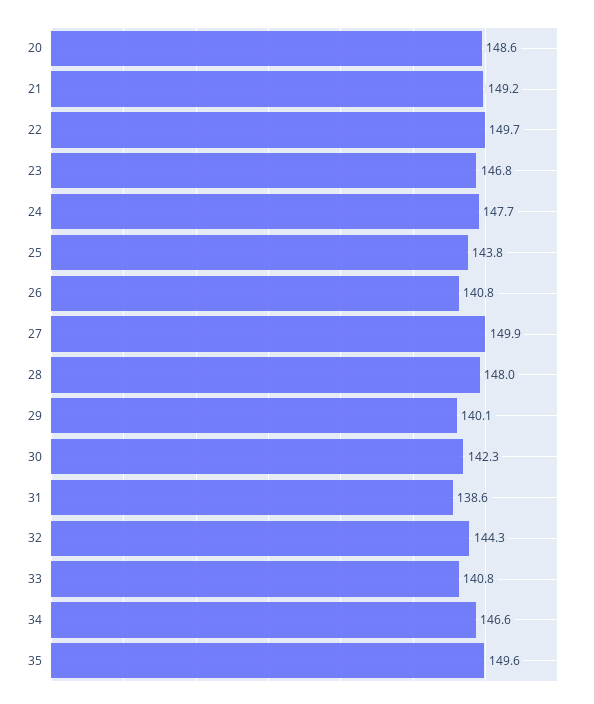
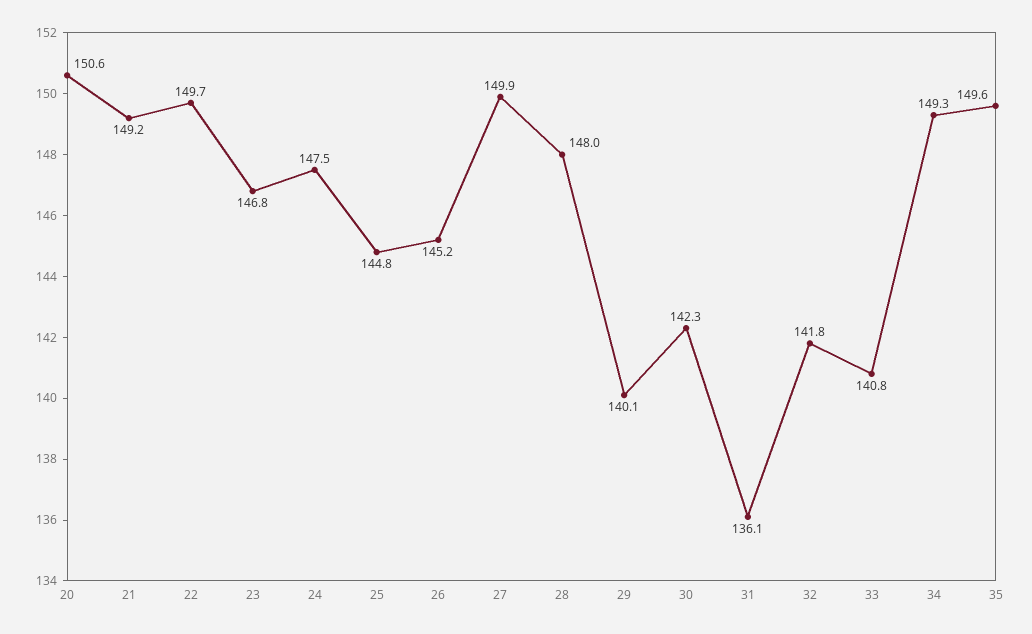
  {
-   "20": 148.6,
+   "20": 150.6,
    "21": 149.2,
    "22": 149.7,
    "23": 146.8,
-   "24": 147.7,
+   "24": 147.5,
-   "25": 143.8,
+   "25": 144.8,
-   "26": 140.8,
+   "26": 145.2,
    "27": 149.9,
    "28": 148,
    "29": 140.1,
    "30": 142.3,
-   "31": 138.6,
+   "31": 136.1,
-   "32": 144.3,
+   "32": 141.8,
    "33": 140.8,
-   "34": 146.6,
+   "34": 149.3,
    "35": 149.6
  }

